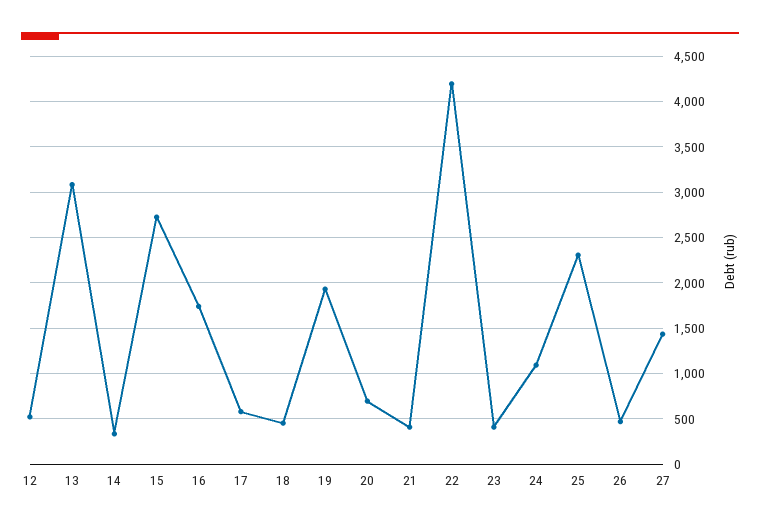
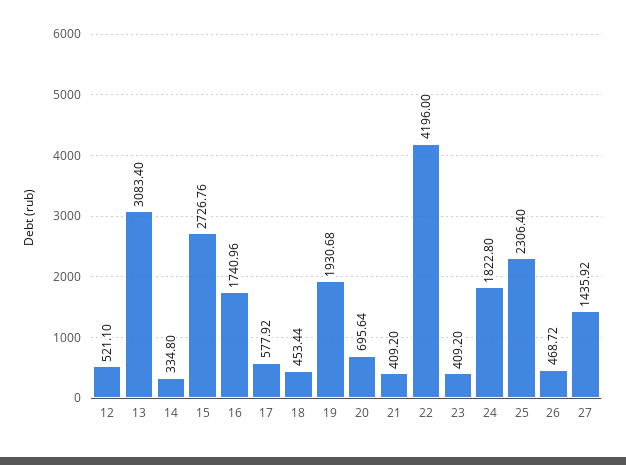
  {
    "12": 521.1,
    "13": 3083.4,
    "14": 334.8,
    "15": 2726.76,
    "16": 1740.96,
    "17": 577.92,
    "18": 453.44,
    "19": 1930.68,
    "20": 695.64,
    "21": 409.2,
    "22": 4196,
    "23": 409.2,
-   "24": 1100,
+   "24": 1822.8,
    "25": 2306.4,
    "26": 468.72,
    "27": 1435.92
  }

